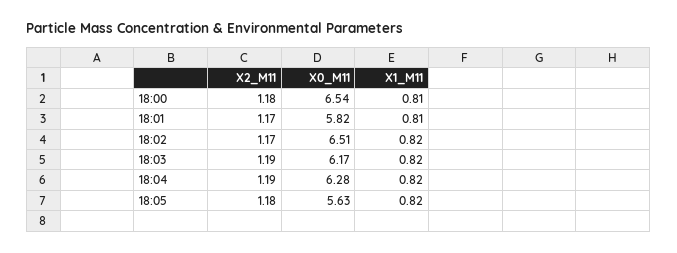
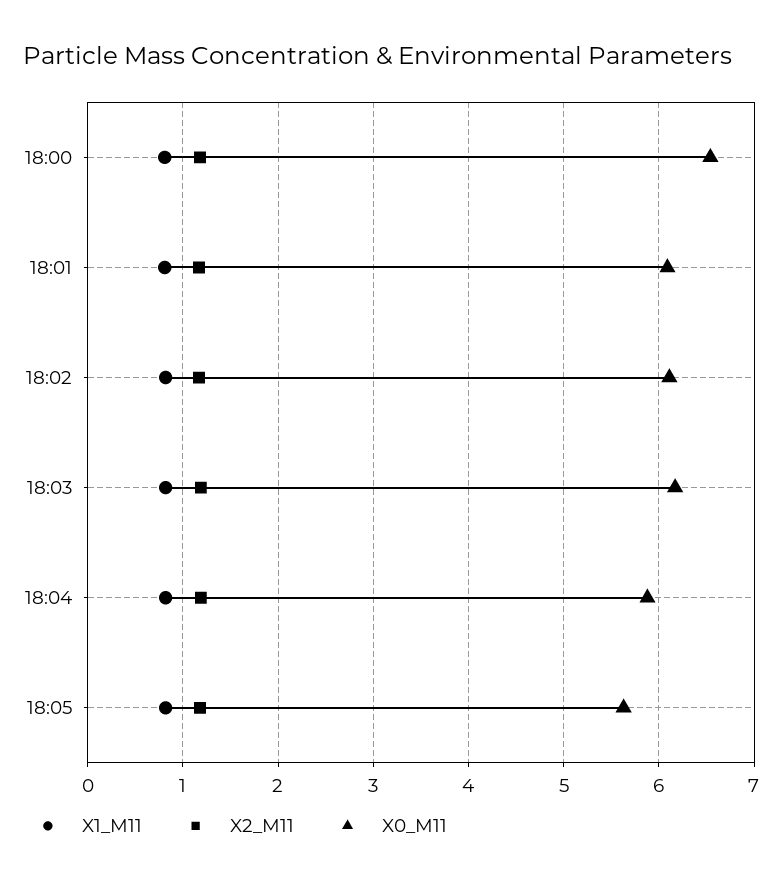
  {
    "X2_M11": {
      "18:00": 1.18,
      "18:01": 1.17,
      "18:02": 1.17,
      "18:03": 1.19,
      "18:04": 1.19,
      "18:05": 1.18
    },
    "X0_M11": {
      "18:00": 6.54,
-     "18:01": 5.82,
+     "18:01": 6.1,
-     "18:02": 6.51,
+     "18:02": 6.1,
      "18:03": 6.17,
-     "18:04": 6.28,
+     "18:04": 5.9,
      "18:05": 5.63
    },
    "X1_M11": {
      "18:00": 0.81,
      "18:01": 0.81,
      "18:02": 0.82,
      "18:03": 0.82,
      "18:04": 0.82,
      "18:05": 0.82
    }
  }

